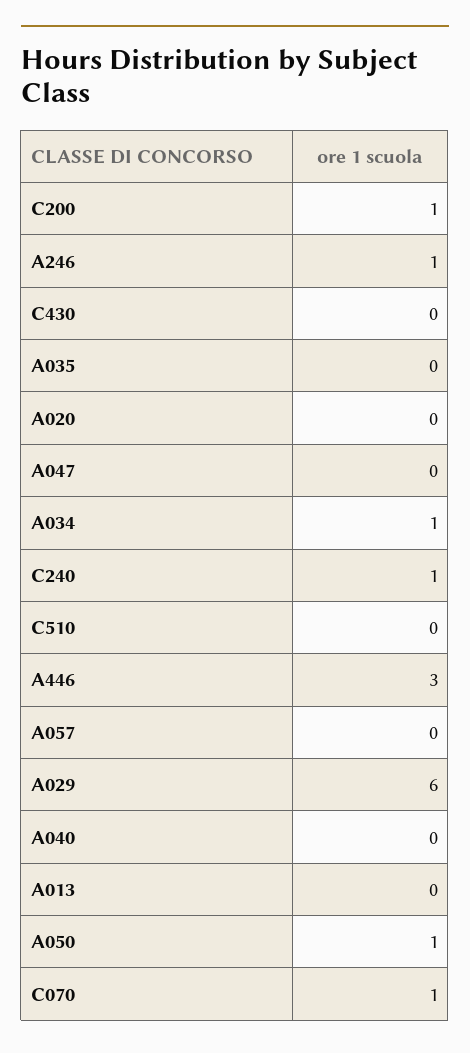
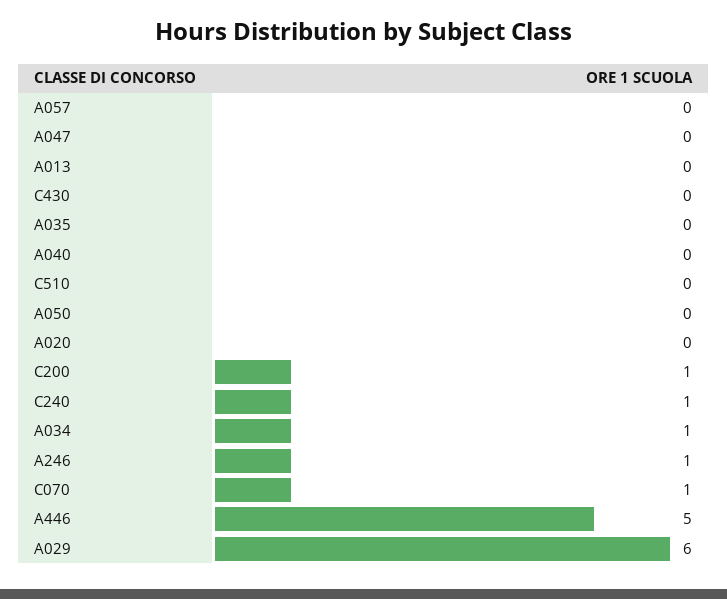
  {
    "C200": 1,
    "A246": 1,
    "C430": 0,
    "A035": 0,
    "A020": 0,
    "A047": 0,
    "A034": 1,
    "C240": 1,
    "C510": 0,
-   "A446": 3,
+   "A446": 5,
    "A057": 0,
    "A029": 6,
    "A040": 0,
    "A013": 0,
-   "A050": 1,
+   "A050": 0,
    "C070": 1
  }

